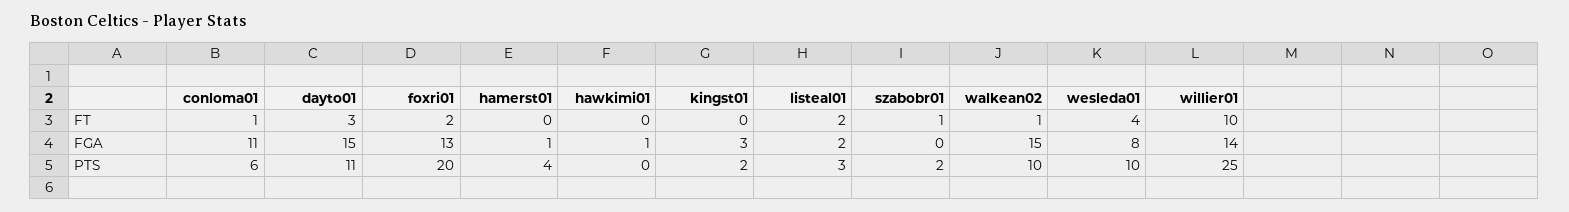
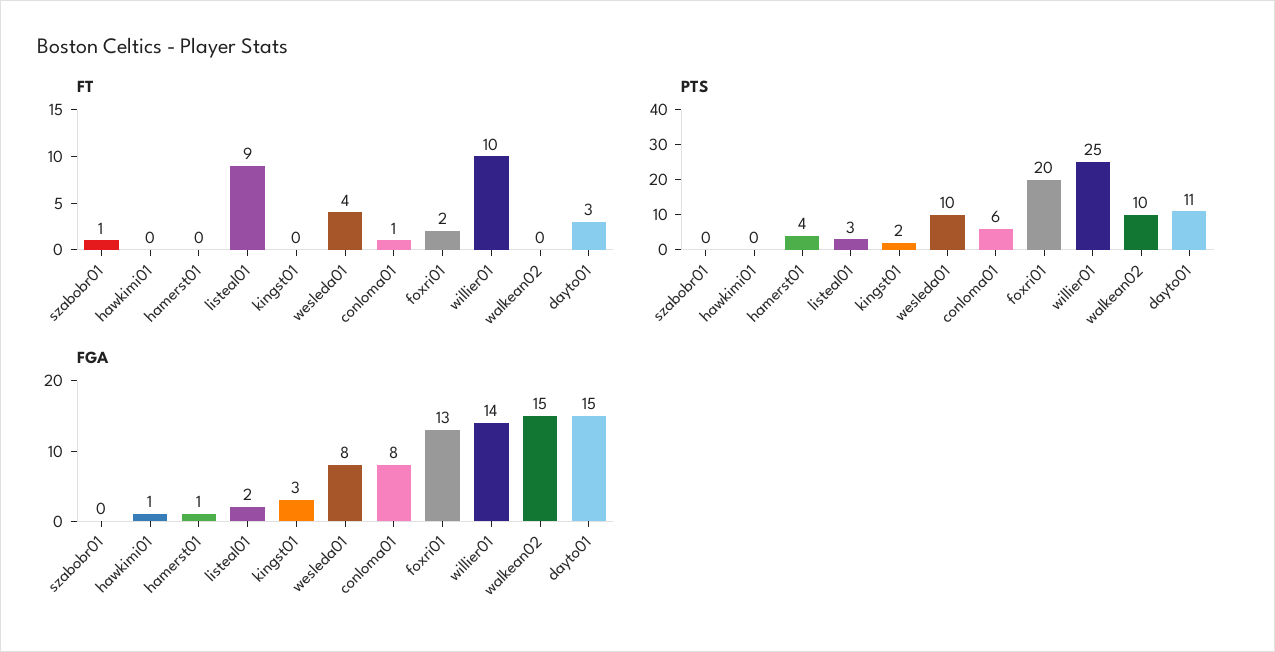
  {
    "FT": {
      "conloma01": 1,
      "dayto01": 3,
      "foxri01": 2,
      "hamerst01": 0,
      "hawkimi01": 0,
      "kingst01": 0,
-     "listeal01": 2,
+     "listeal01": 9,
      "szabobr01": 1,
-     "walkean02": 1,
+     "walkean02": 0,
      "wesleda01": 4,
      "willier01": 10
    },
    "FGA": {
-     "conloma01": 11,
+     "conloma01": 8,
      "dayto01": 15,
      "foxri01": 13,
      "hamerst01": 1,
      "hawkimi01": 1,
      "kingst01": 3,
      "listeal01": 2,
      "szabobr01": 0,
      "walkean02": 15,
      "wesleda01": 8,
      "willier01": 14
    },
    "PTS": {
      "conloma01": 6,
      "dayto01": 11,
      "foxri01": 20,
      "hamerst01": 4,
      "hawkimi01": 0,
      "kingst01": 2,
      "listeal01": 3,
-     "szabobr01": 2,
+     "szabobr01": 0,
      "walkean02": 10,
      "wesleda01": 10,
      "willier01": 25
    }
  }

